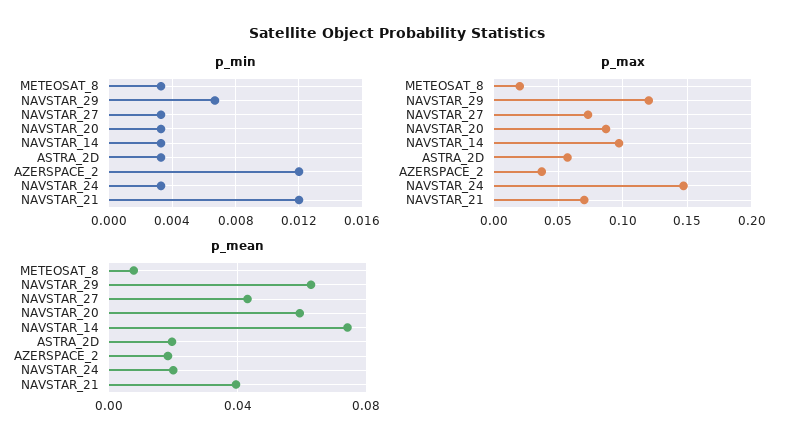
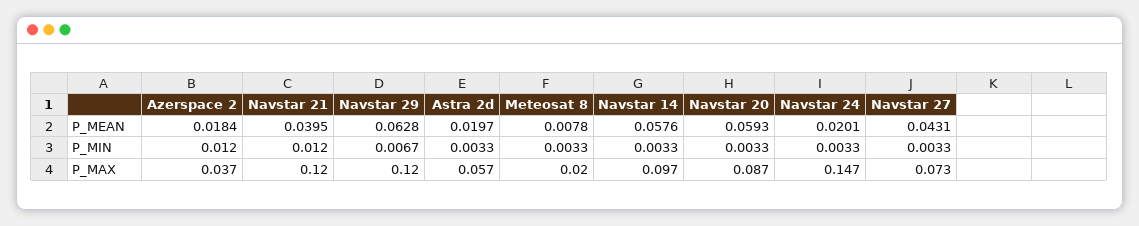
  {
    "p_min": {
      "METEOSAT_8": 0.0033,
      "NAVSTAR_29": 0.0067,
      "NAVSTAR_27": 0.0033,
      "NAVSTAR_20": 0.0033,
      "NAVSTAR_14": 0.0033,
      "ASTRA_2D": 0.0033,
      "AZERSPACE_2": 0.012,
      "NAVSTAR_24": 0.0033,
      "NAVSTAR_21": 0.012
    },
    "p_max": {
      "METEOSAT_8": 0.02,
      "NAVSTAR_29": 0.12,
      "NAVSTAR_27": 0.073,
      "NAVSTAR_20": 0.087,
      "NAVSTAR_14": 0.097,
      "ASTRA_2D": 0.057,
      "AZERSPACE_2": 0.037,
      "NAVSTAR_24": 0.147,
-     "NAVSTAR_21": 0.07
+     "NAVSTAR_21": 0.12
    },
    "p_mean": {
      "METEOSAT_8": 0.0078,
      "NAVSTAR_29": 0.0628,
      "NAVSTAR_27": 0.0431,
      "NAVSTAR_20": 0.0593,
-     "NAVSTAR_14": 0.075,
+     "NAVSTAR_14": 0.0576,
      "ASTRA_2D": 0.0197,
      "AZERSPACE_2": 0.0184,
      "NAVSTAR_24": 0.0201,
      "NAVSTAR_21": 0.0395
    }
  }

